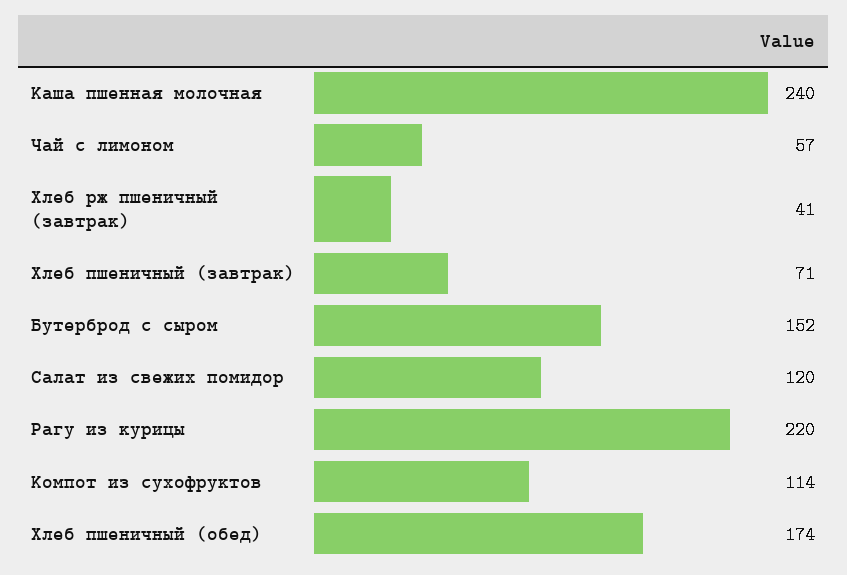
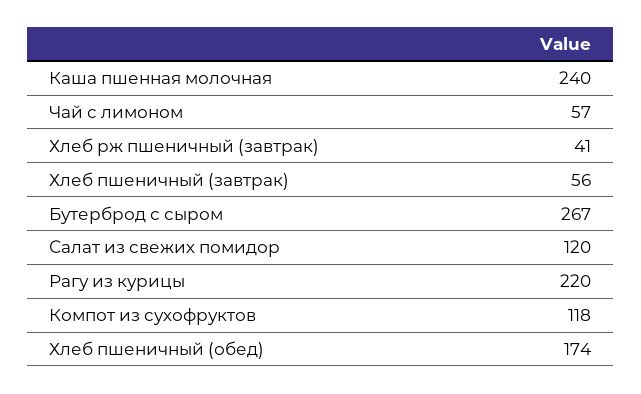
  {
    "Каша пшенная молочная": 240,
    "Чай с лимоном": 57,
    "Хлеб рж пшеничный (завтрак)": 41,
-   "Хлеб пшеничный (завтрак)": 71,
+   "Хлеб пшеничный (завтрак)": 56,
-   "Бутерброд с сыром": 152,
+   "Бутерброд с сыром": 267,
    "Салат из свежих помидор": 120,
    "Рагу из курицы": 220,
-   "Компот из сухофруктов": 114,
+   "Компот из сухофруктов": 118,
    "Хлеб пшеничный (обед)": 174
  }

